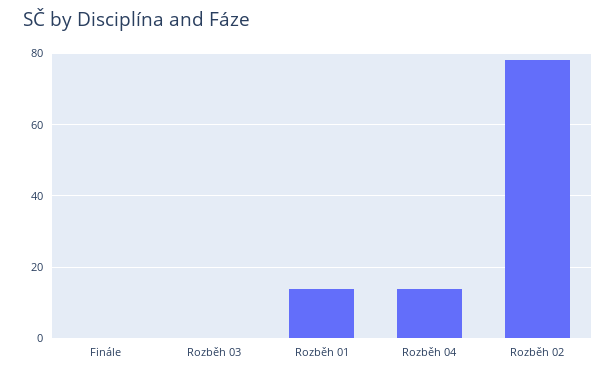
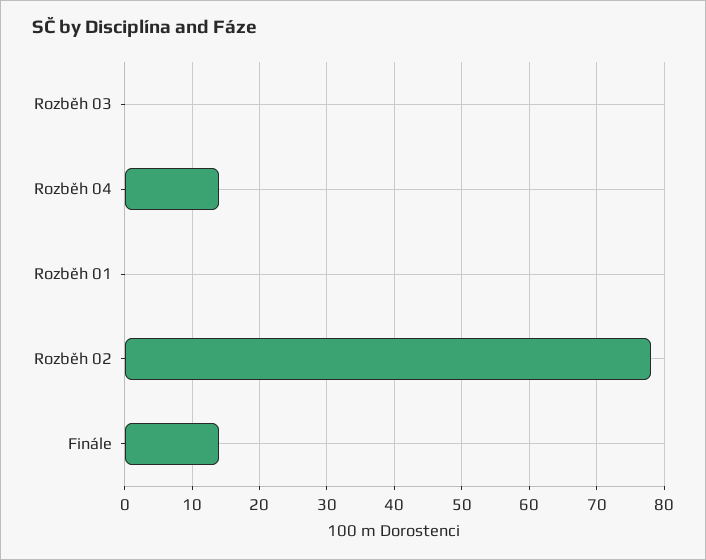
  {
-   "Finále": 0,
+   "Finále": 14,
    "Rozběh 03": 0,
-   "Rozběh 01": 15,
+   "Rozběh 01": 0,
    "Rozběh 04": 14,
    "Rozběh 02": 78
  }

